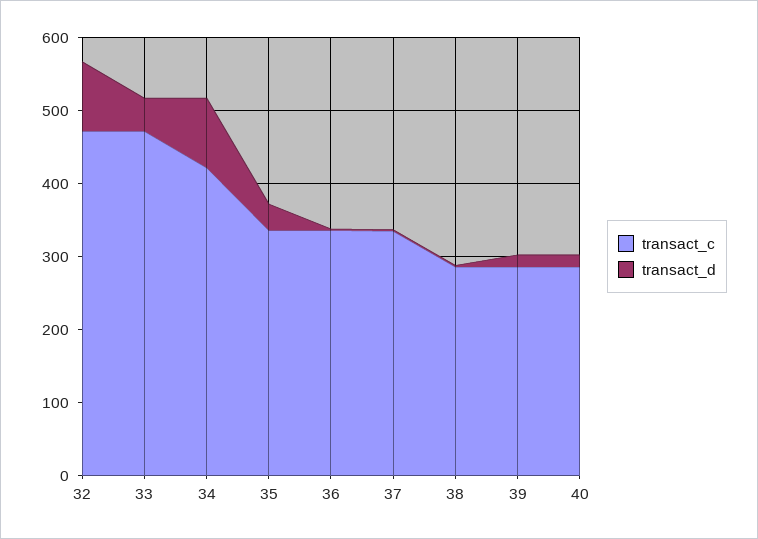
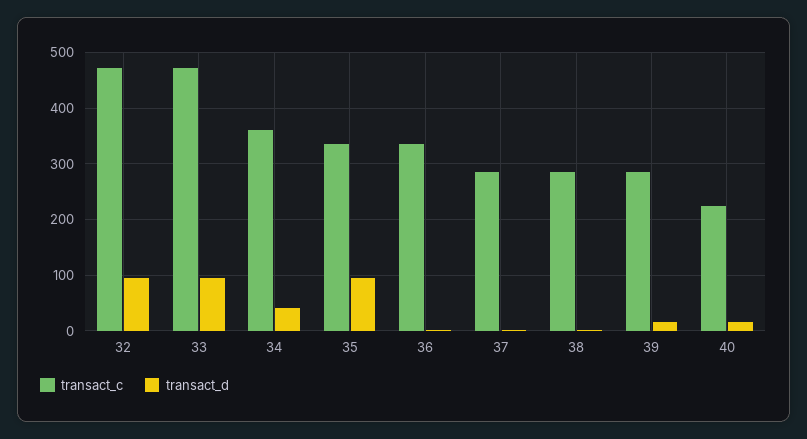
  {
    "transact_c": {
      "32": 480,
      "33": 480,
-     "34": 420,
+     "34": 360,
      "35": 340,
      "36": 340,
-     "37": 340,
+     "37": 280,
      "38": 280,
      "39": 280,
-     "40": 280
+     "40": 220
    },
    "transact_d": {
      "32": 100,
-     "33": 40,
+     "33": 100,
-     "34": 100,
+     "34": 40,
-     "35": 40,
+     "35": 100,
      "36": 0,
      "37": 0,
      "38": 0,
      "39": 20,
      "40": 20
    }
  }

